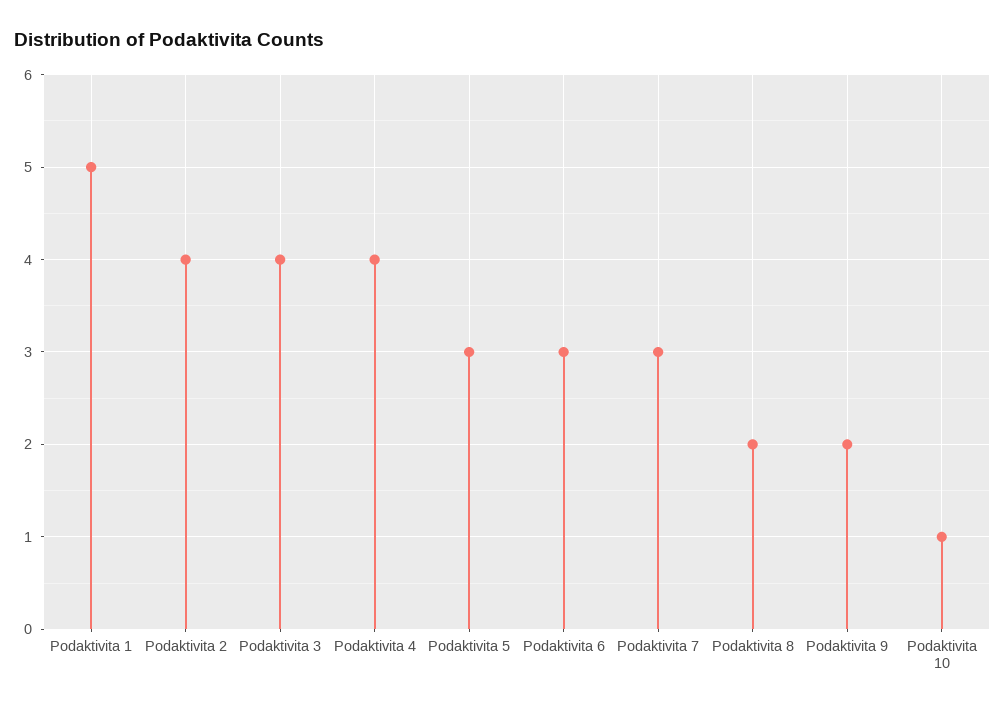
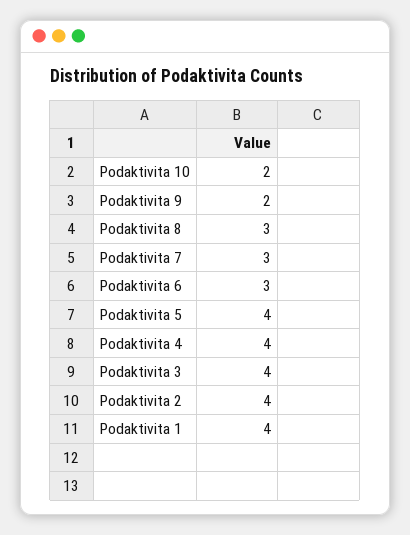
  {
-   "Podaktivita 1": 5,
+   "Podaktivita 1": 4,
    "Podaktivita 2": 4,
    "Podaktivita 3": 4,
    "Podaktivita 4": 4,
-   "Podaktivita 5": 3,
+   "Podaktivita 5": 4,
    "Podaktivita 6": 3,
    "Podaktivita 7": 3,
-   "Podaktivita 8": 2,
+   "Podaktivita 8": 3,
    "Podaktivita 9": 2,
-   "Podaktivita 10": 1
+   "Podaktivita 10": 2
  }

